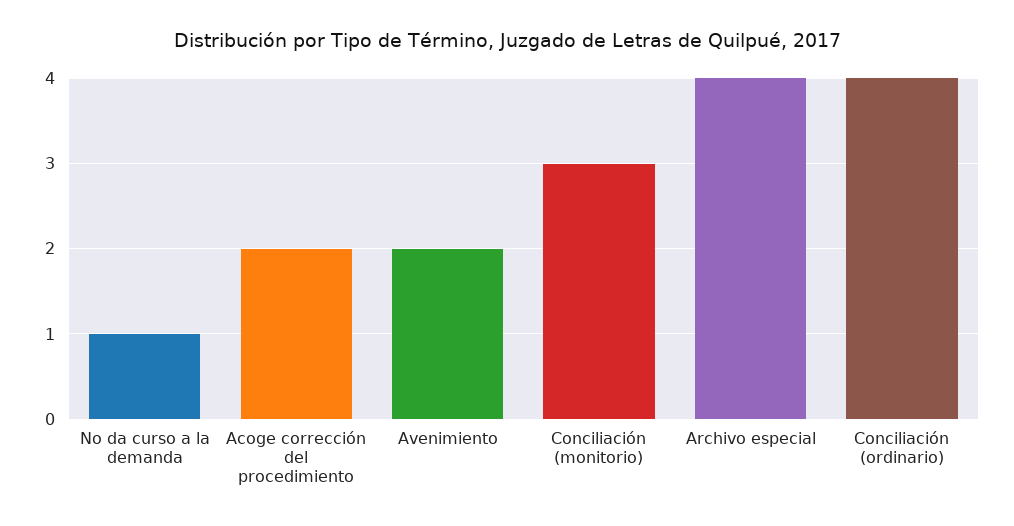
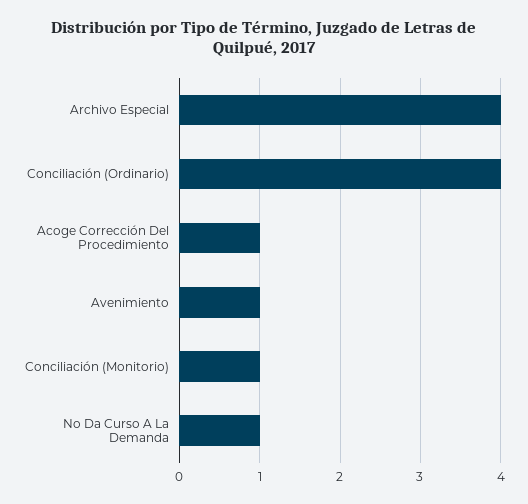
  {
    "No da curso a la demanda": 1,
-   "Acoge corrección del procedimiento": 2,
+   "Acoge corrección del procedimiento": 1,
-   "Avenimiento": 2,
+   "Avenimiento": 1,
-   "Conciliación (monitorio)": 3,
+   "Conciliación (monitorio)": 1,
    "Archivo especial": 4,
    "Conciliación (ordinario)": 4
  }

